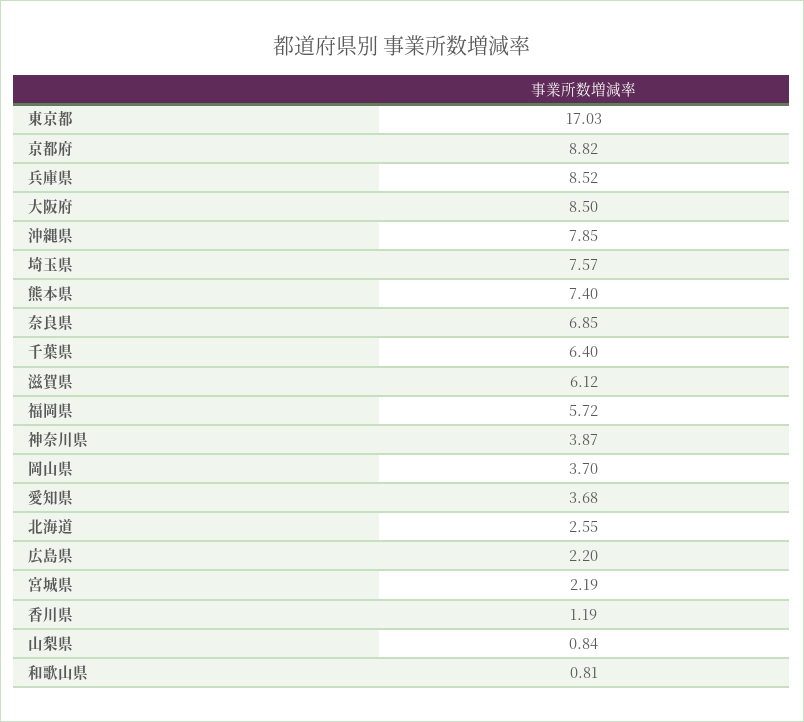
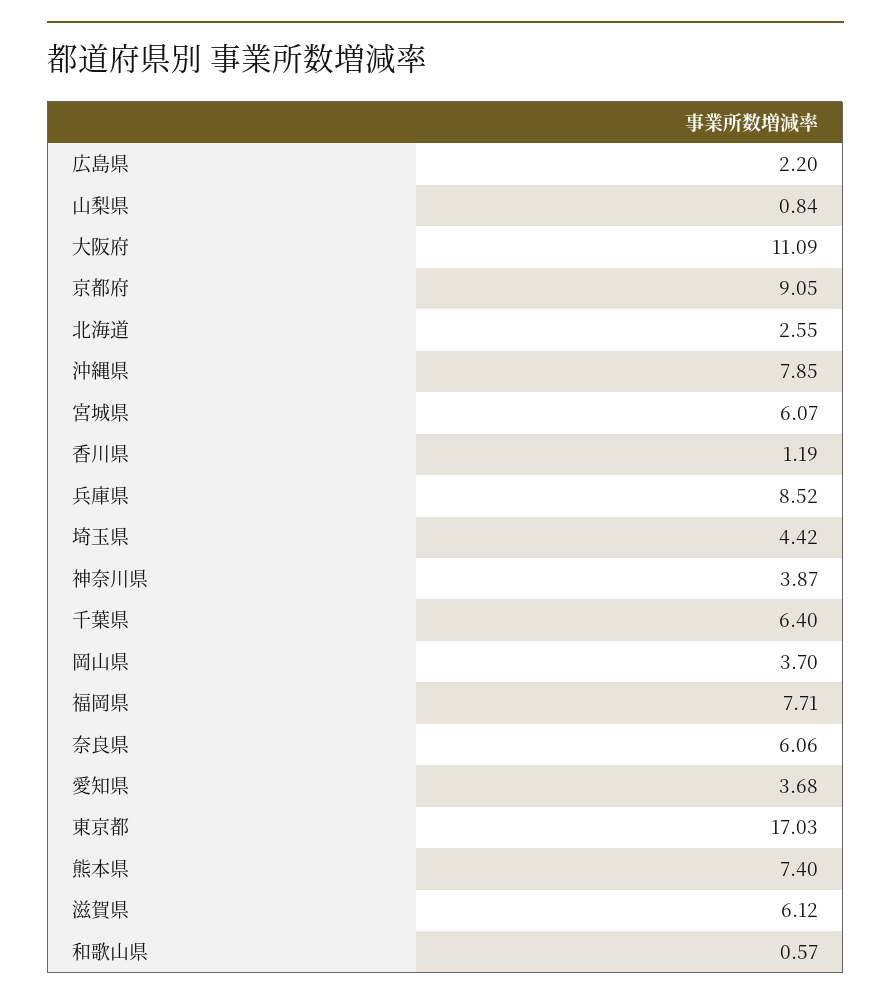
  {
    "東京都": 17.03,
-   "京都府": 8.82,
+   "京都府": 9.05,
    "兵庫県": 8.52,
-   "大阪府": 8.5,
+   "大阪府": 11.09,
    "沖縄県": 7.85,
-   "埼玉県": 7.57,
+   "埼玉県": 4.42,
    "熊本県": 7.4,
-   "奈良県": 6.85,
+   "奈良県": 6.06,
    "千葉県": 6.4,
    "滋賀県": 6.12,
-   "福岡県": 5.72,
+   "福岡県": 7.71,
    "神奈川県": 3.87,
    "岡山県": 3.7,
    "愛知県": 3.68,
    "北海道": 2.55,
    "広島県": 2.2,
-   "宮城県": 2.19,
+   "宮城県": 6.07,
    "香川県": 1.19,
    "山梨県": 0.84,
-   "和歌山県": 0.81
+   "和歌山県": 0.57
  }

